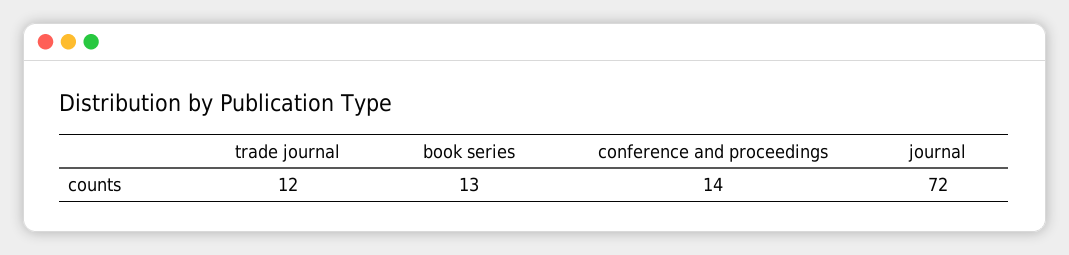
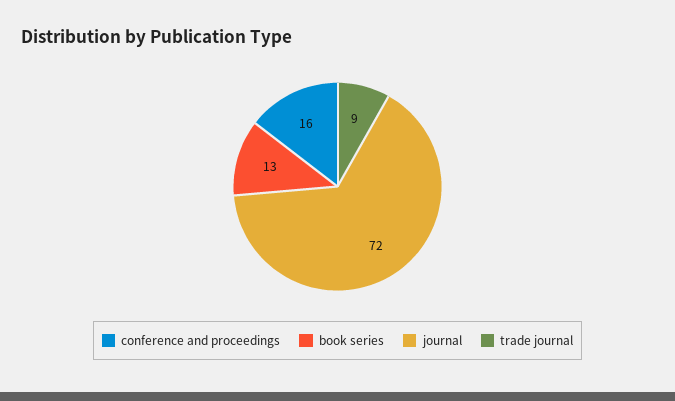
  {
-   "trade journal": 12,
+   "trade journal": 9,
    "book series": 13,
-   "conference and proceedings": 14,
+   "conference and proceedings": 16,
    "journal": 72
  }

